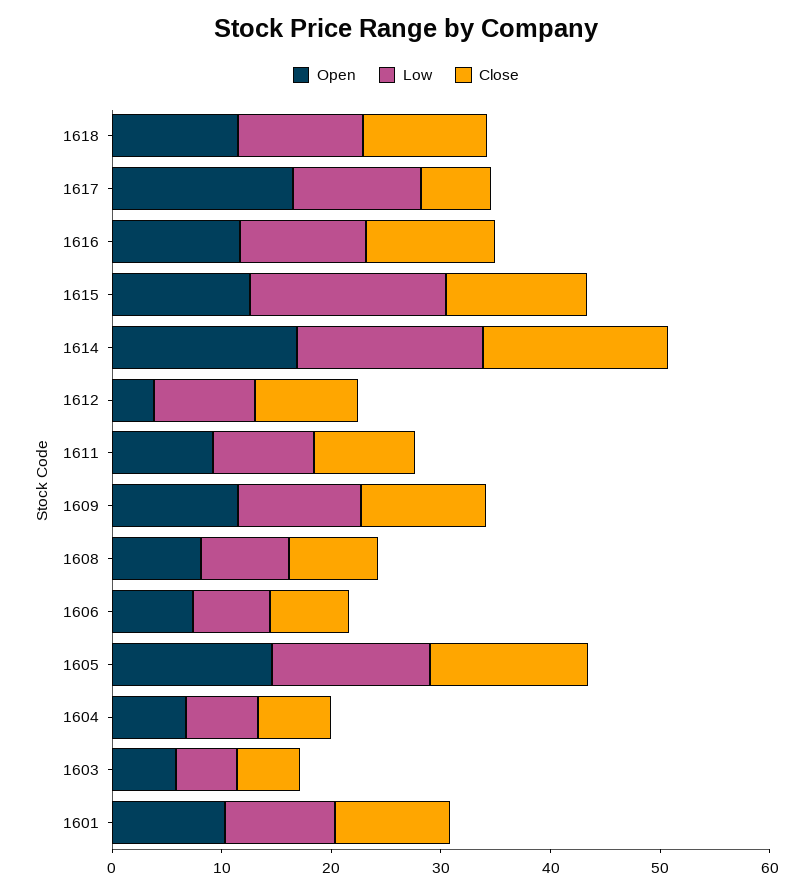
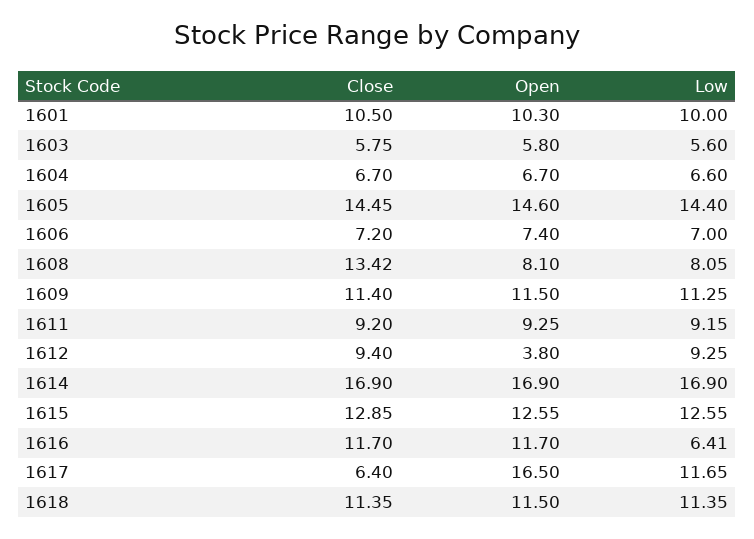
  {
    "Open": {
      "1618": 11.5,
      "1617": 16.5,
      "1616": 11.7,
      "1615": 12.55,
      "1614": 16.9,
      "1612": 3.8,
      "1611": 9.25,
      "1609": 11.5,
      "1608": 8.1,
      "1606": 7.4,
      "1605": 14.6,
      "1604": 6.7,
      "1603": 5.8,
      "1601": 10.3
    },
    "Low": {
      "1618": 11.35,
      "1617": 11.65,
-     "1616": 12,
+     "1616": 6.41,
-     "1615": 18,
+     "1615": 12.55,
      "1614": 16.9,
      "1612": 9.25,
      "1611": 9.15,
      "1609": 11.25,
      "1608": 8.05,
      "1606": 7,
      "1605": 14.4,
      "1604": 6.6,
      "1603": 5.6,
      "1601": 10
    },
    "Close": {
      "1618": 11.35,
      "1617": 6.4,
      "1616": 11.7,
      "1615": 12.85,
      "1614": 16.9,
      "1612": 9.4,
      "1611": 9.2,
      "1609": 11.4,
-     "1608": 8,
+     "1608": 13.42,
      "1606": 7.2,
      "1605": 14.45,
      "1604": 6.7,
      "1603": 5.75,
      "1601": 10.5
    }
  }

